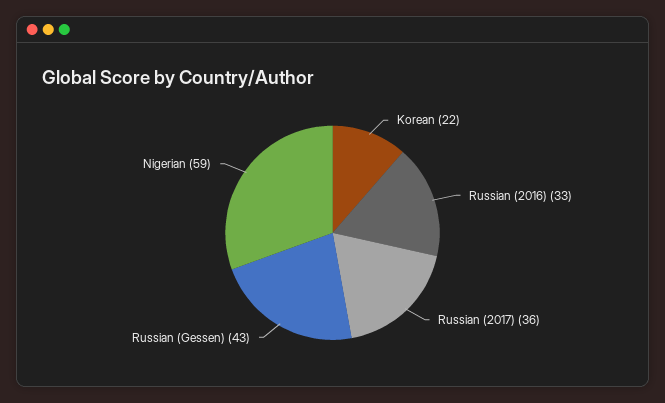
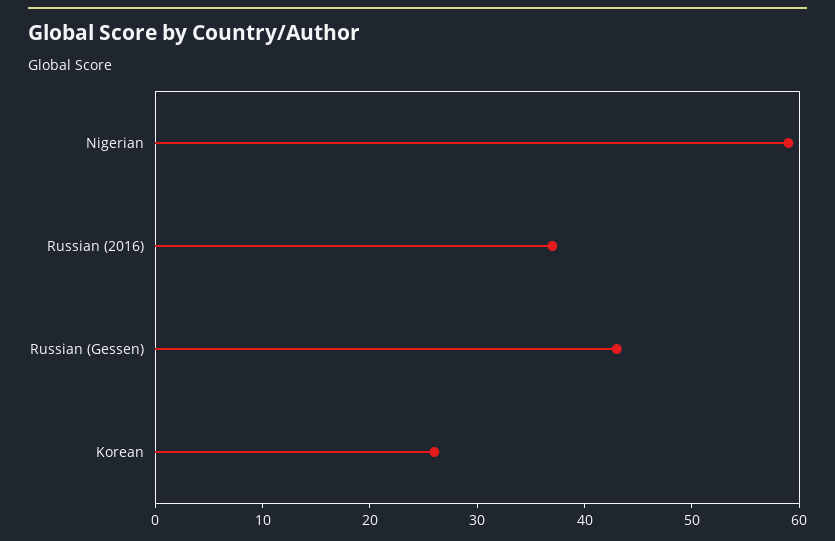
  {
-   "Korean": 22,
+   "Korean": 26,
-   "Russian (2016)": 33,
+   "Russian (2016)": 37,
-   "Russian (2017)": 36,
    "Russian (Gessen)": 43,
    "Nigerian": 59
  }

